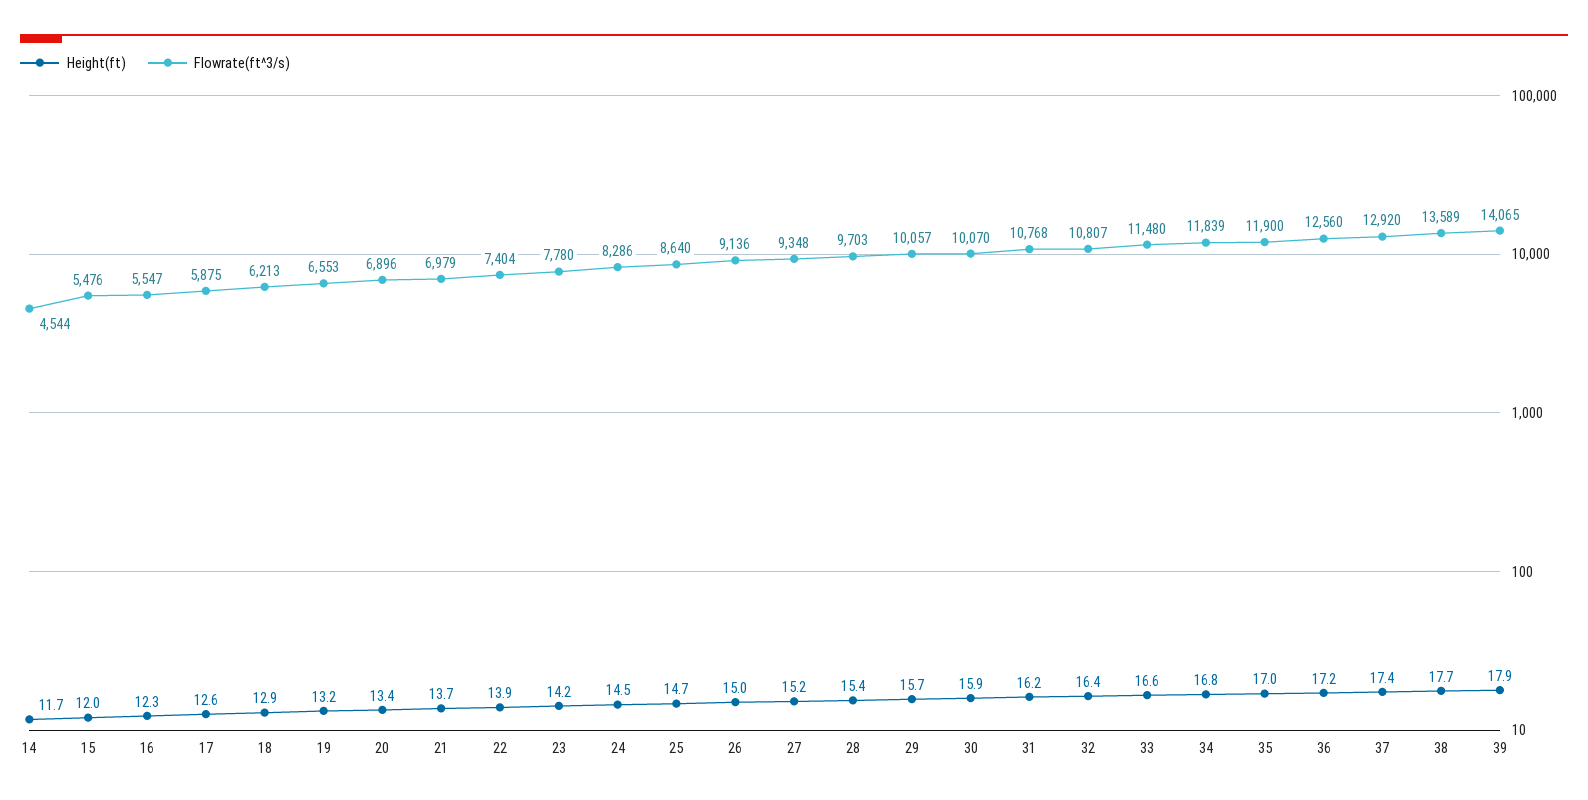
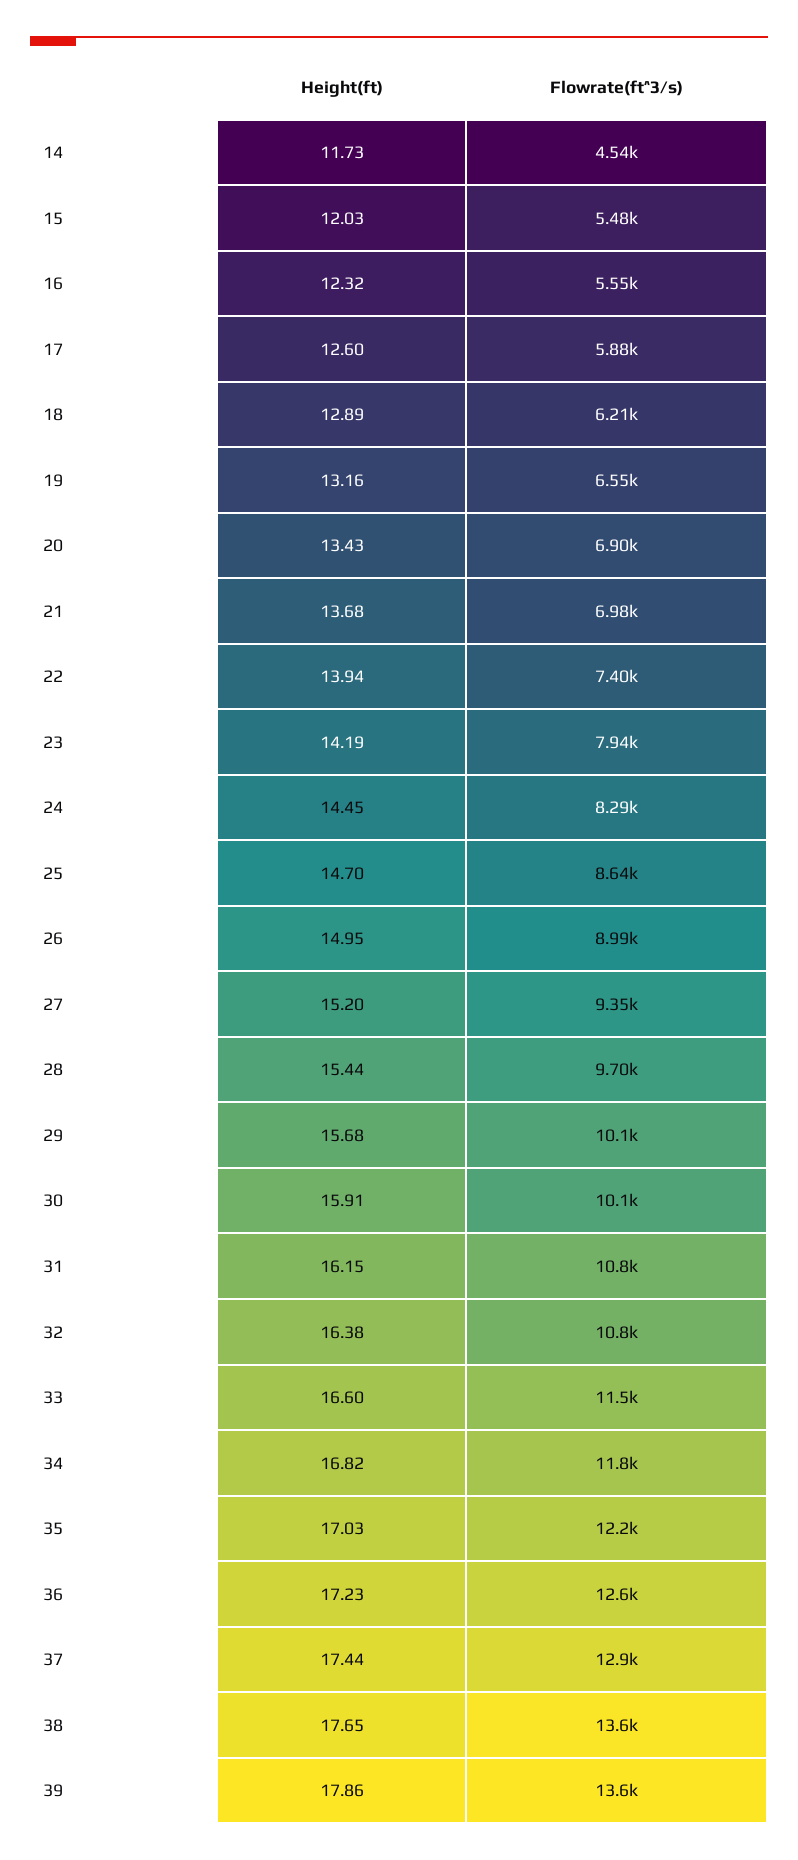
  {
    "Height(ft)": {
      "14": 11.73,
      "15": 12.03,
      "16": 12.32,
      "17": 12.6,
      "18": 12.89,
      "19": 13.16,
      "20": 13.43,
      "21": 13.68,
      "22": 13.94,
      "23": 14.19,
      "24": 14.45,
      "25": 14.7,
      "26": 14.95,
      "27": 15.2,
      "28": 15.44,
      "29": 15.68,
      "30": 15.91,
      "31": 16.15,
      "32": 16.38,
      "33": 16.6,
      "34": 16.82,
      "35": 17.03,
      "36": 17.23,
      "37": 17.44,
      "38": 17.65,
      "39": 17.86
    },
    "Flowrate(ft^3/s)": {
      "14": 4544,
      "15": 5476,
      "16": 5547,
      "17": 5875,
      "18": 6213,
      "19": 6553,
      "20": 6896,
      "21": 6979,
      "22": 7404,
-     "23": 7780,
+     "23": 7940,
      "24": 8286,
      "25": 8640,
-     "26": 9136,
+     "26": 8990,
      "27": 9348,
      "28": 9703,
      "29": 10057,
      "30": 10070,
      "31": 10768,
      "32": 10807,
      "33": 11480,
      "34": 11839,
-     "35": 11900,
+     "35": 12200,
      "36": 12560,
      "37": 12920,
      "38": 13589,
-     "39": 14065
+     "39": 13600
    }
  }

